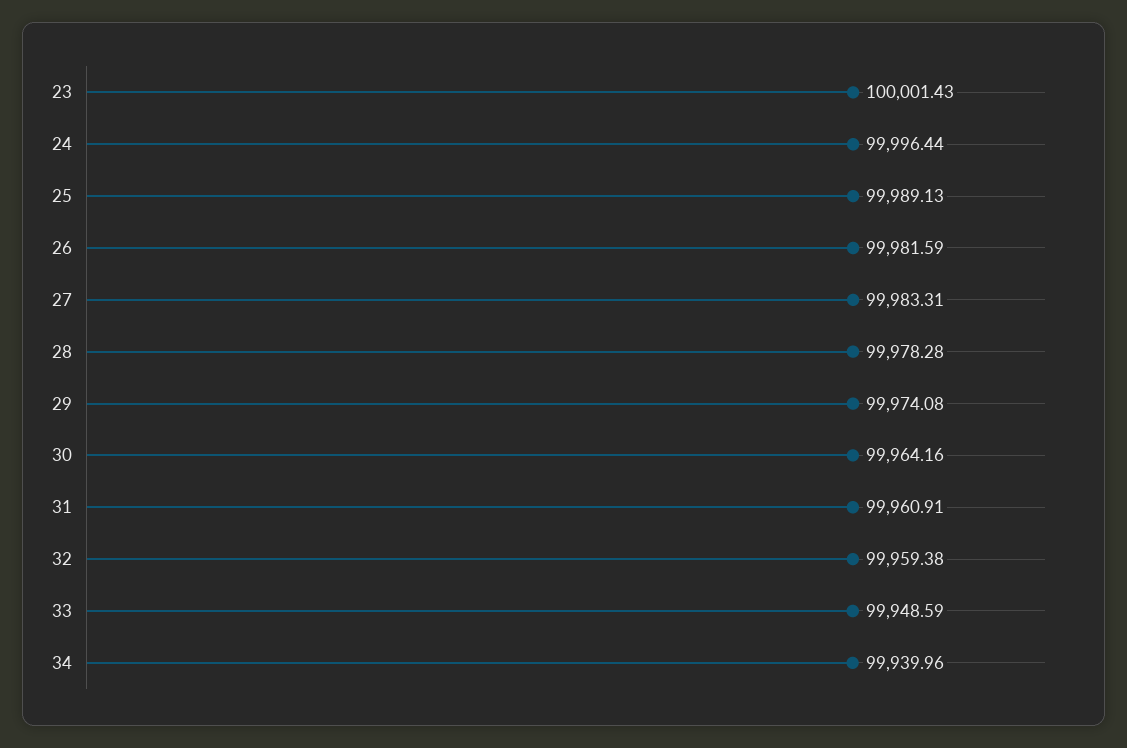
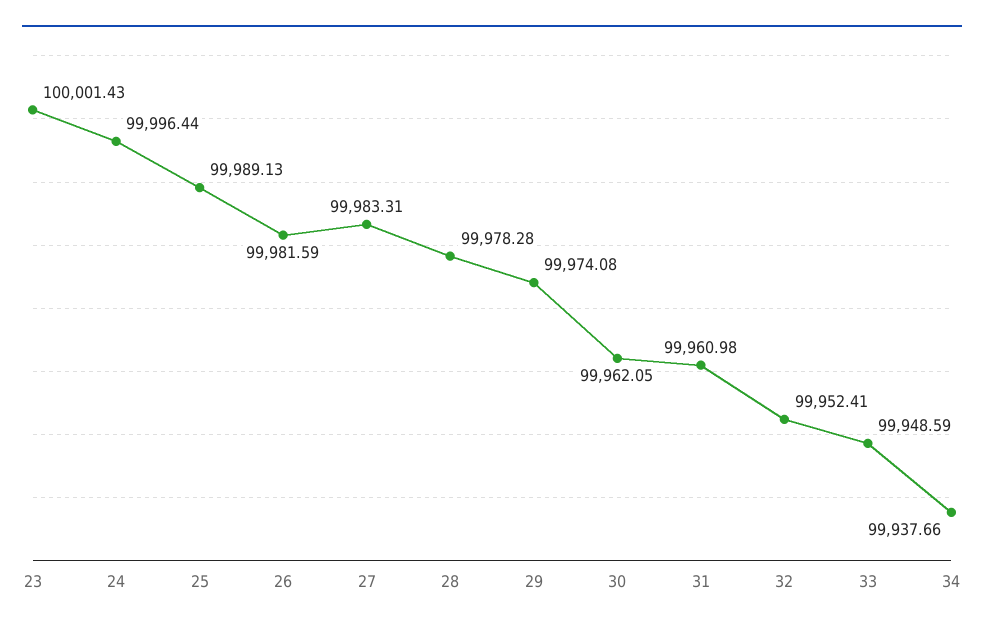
  {
    "23": 100001.43,
    "24": 99996.44,
    "25": 99989.13,
    "26": 99981.59,
    "27": 99983.31,
    "28": 99978.28,
    "29": 99974.08,
-   "30": 99964.16,
+   "30": 99962.05,
-   "31": 99960.91,
+   "31": 99960.98,
-   "32": 99959.38,
+   "32": 99952.41,
    "33": 99948.59,
-   "34": 99939.96
+   "34": 99937.66
  }

